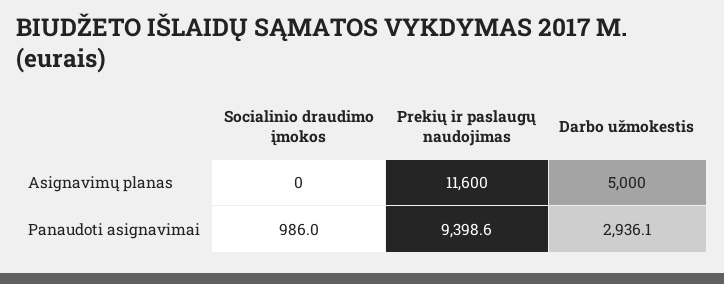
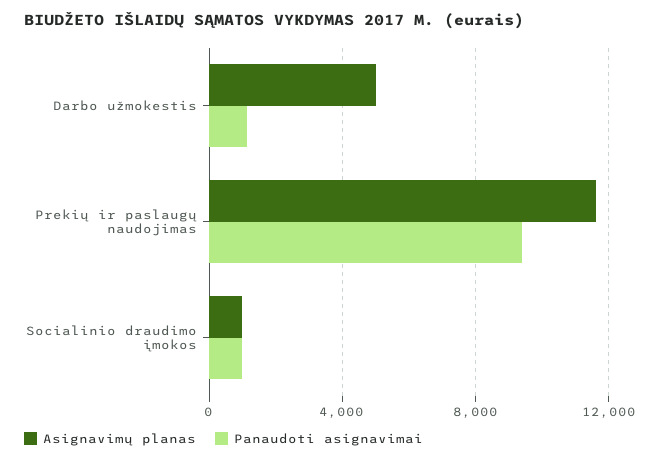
  {
    "Asignavimų planas": {
-     "Socialinio draudimo įmokos": 0,
+     "Socialinio draudimo įmokos": 1000,
      "Prekių ir paslaugų naudojimas": 11600,
      "Darbo užmokestis": 5000
    },
    "Panaudoti asignavimai": {
      "Socialinio draudimo įmokos": 986,
      "Prekių ir paslaugų naudojimas": 9398.6,
-     "Darbo užmokestis": 2936.1
+     "Darbo užmokestis": 1000
    }
  }

